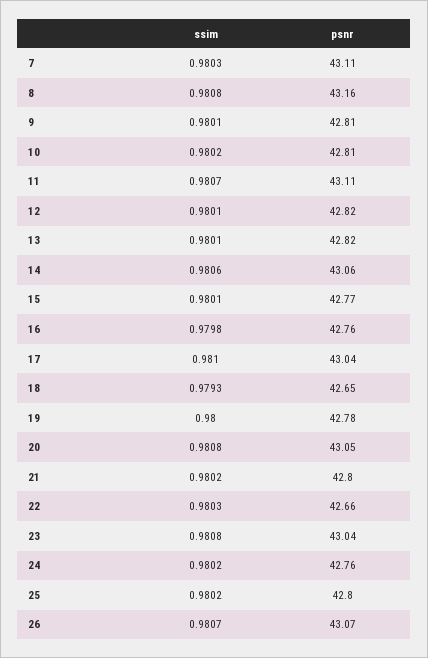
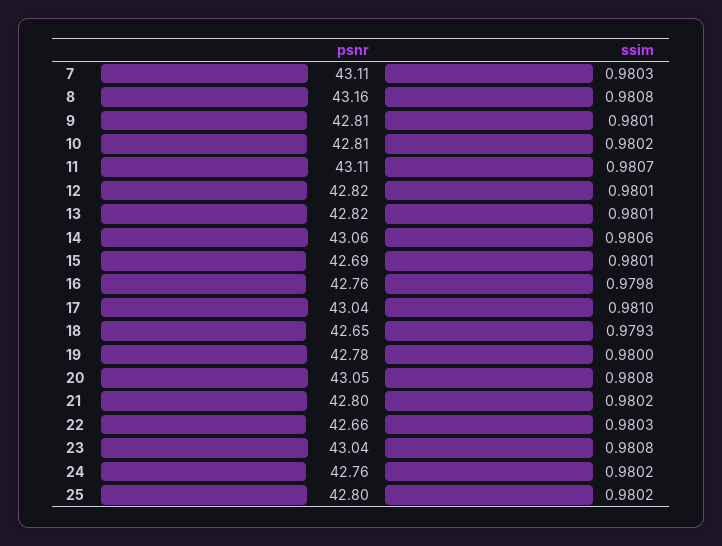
  {
    "ssim": {
      "7": 0.9803,
      "8": 0.9808,
      "9": 0.9801,
      "10": 0.9802,
      "11": 0.9807,
      "12": 0.9801,
      "13": 0.9801,
      "14": 0.9806,
      "15": 0.9801,
      "16": 0.9798,
      "17": 0.981,
      "18": 0.9793,
      "19": 0.98,
      "20": 0.9808,
      "21": 0.9802,
      "22": 0.9803,
      "23": 0.9808,
      "24": 0.9802,
-     "25": 0.9802,
+     "25": 0.9802
-     "26": 0.9807
    },
    "psnr": {
      "7": 43.11,
      "8": 43.16,
      "9": 42.81,
      "10": 42.81,
      "11": 43.11,
      "12": 42.82,
      "13": 42.82,
      "14": 43.06,
-     "15": 42.77,
+     "15": 42.69,
      "16": 42.76,
      "17": 43.04,
      "18": 42.65,
      "19": 42.78,
      "20": 43.05,
      "21": 42.8,
      "22": 42.66,
      "23": 43.04,
      "24": 42.76,
-     "25": 42.8,
+     "25": 42.8
-     "26": 43.07
    }
  }

